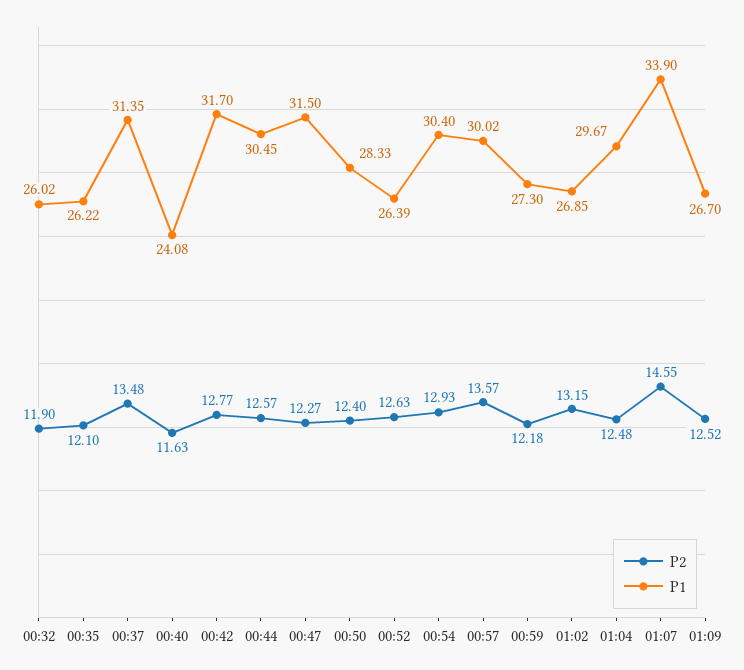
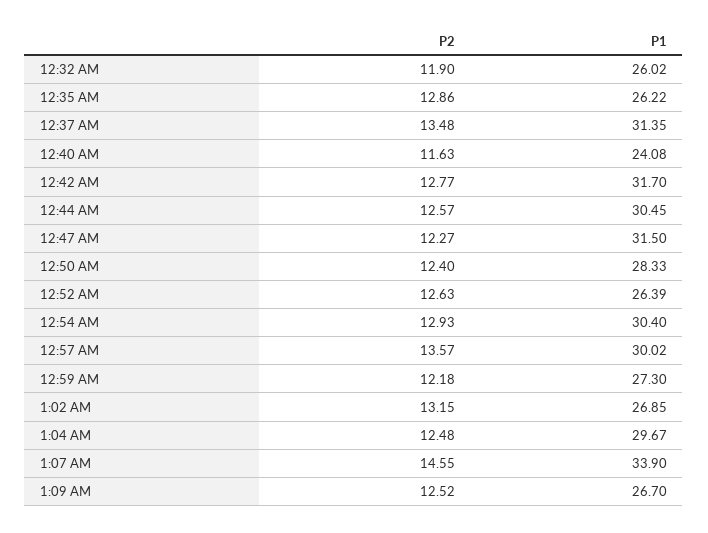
  {
    "P2": {
      "00:32": 11.9,
-     "00:35": 12.1,
+     "00:35": 12.86,
      "00:37": 13.48,
      "00:40": 11.63,
      "00:42": 12.77,
      "00:44": 12.57,
      "00:47": 12.27,
      "00:50": 12.4,
      "00:52": 12.63,
      "00:54": 12.93,
      "00:57": 13.57,
      "00:59": 12.18,
      "01:02": 13.15,
      "01:04": 12.48,
      "01:07": 14.55,
      "01:09": 12.52
    },
    "P1": {
      "00:32": 26.02,
      "00:35": 26.22,
      "00:37": 31.35,
      "00:40": 24.08,
      "00:42": 31.7,
      "00:44": 30.45,
      "00:47": 31.5,
      "00:50": 28.33,
      "00:52": 26.39,
      "00:54": 30.4,
      "00:57": 30.02,
      "00:59": 27.3,
      "01:02": 26.85,
      "01:04": 29.67,
      "01:07": 33.9,
      "01:09": 26.7
    }
  }

